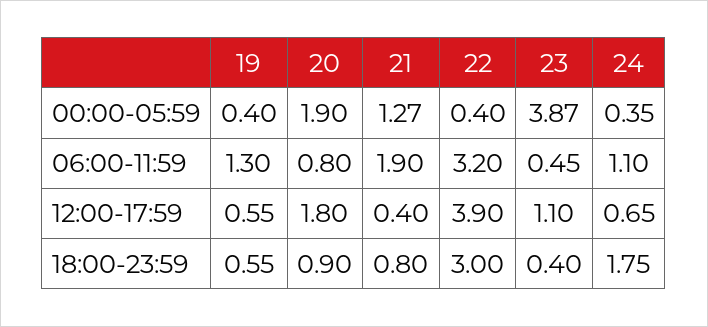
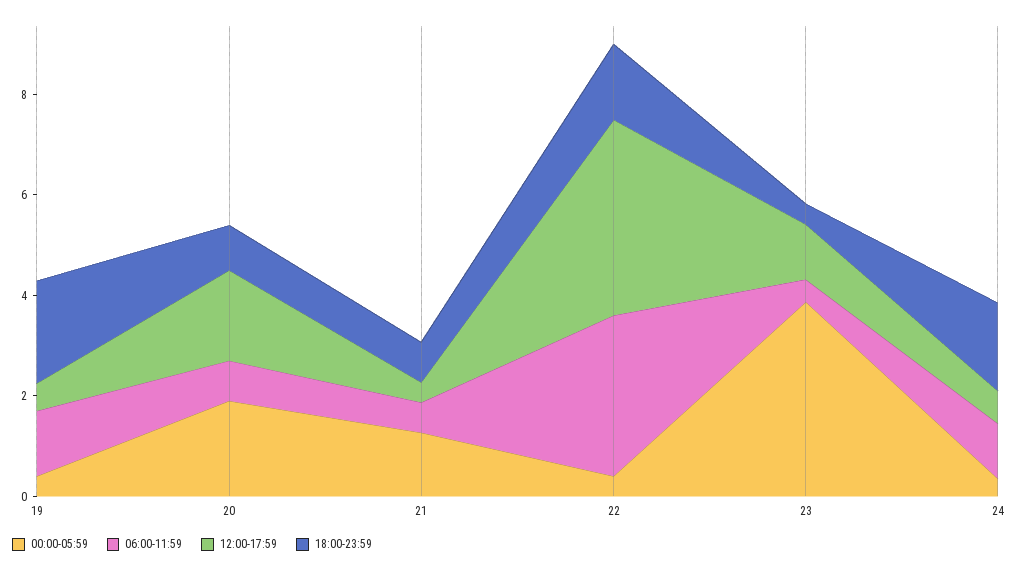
  {
    "00:00-05:59": {
      "19": 0.4,
      "20": 1.9,
      "21": 1.27,
      "22": 0.4,
      "23": 3.87,
      "24": 0.35
    },
    "06:00-11:59": {
      "19": 1.3,
      "20": 0.8,
-     "21": 1.9,
+     "21": 0.5,
      "22": 3.2,
      "23": 0.45,
      "24": 1.1
    },
    "12:00-17:59": {
      "19": 0.55,
      "20": 1.8,
      "21": 0.4,
      "22": 3.9,
      "23": 1.1,
      "24": 0.65
    },
    "18:00-23:59": {
-     "19": 0.55,
+     "19": 2,
      "20": 0.9,
      "21": 0.8,
-     "22": 3,
+     "22": 1.5,
      "23": 0.4,
      "24": 1.75
    }
  }

